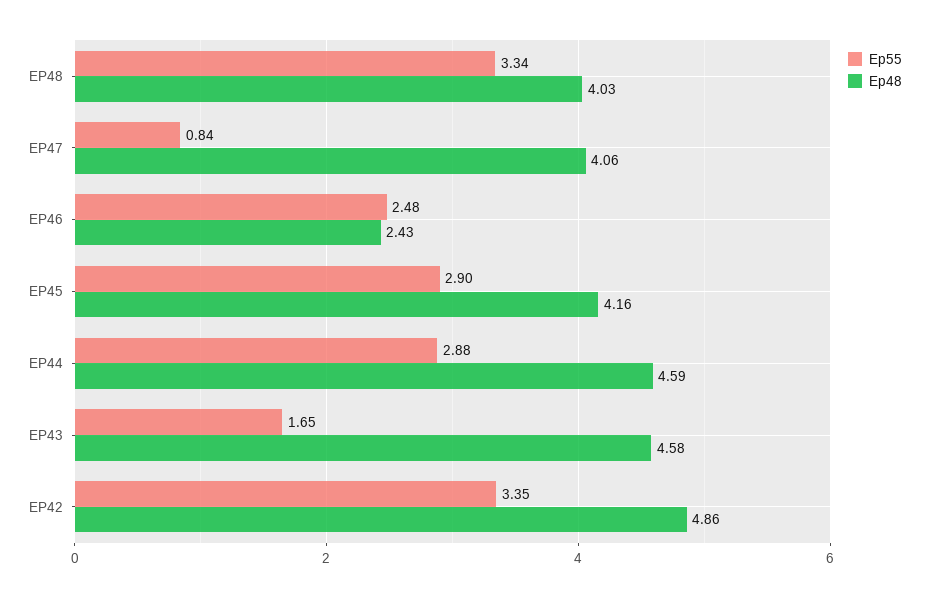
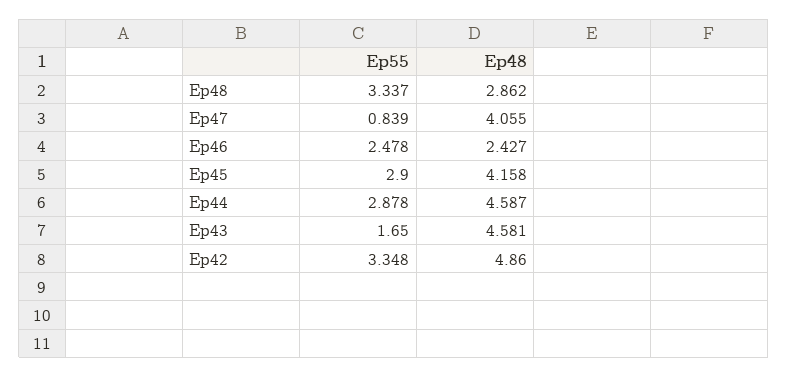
  {
    "Ep55": {
      "EP48": 3.337,
      "EP47": 0.839,
      "EP46": 2.478,
      "EP45": 2.9,
      "EP44": 2.878,
      "EP43": 1.65,
      "EP42": 3.348
    },
    "Ep48": {
-     "EP48": 4.03,
+     "EP48": 2.862,
      "EP47": 4.055,
      "EP46": 2.427,
      "EP45": 4.158,
      "EP44": 4.587,
      "EP43": 4.581,
      "EP42": 4.86
    }
  }

